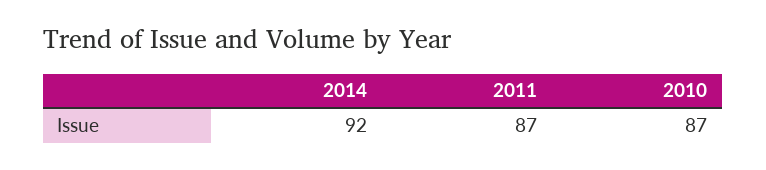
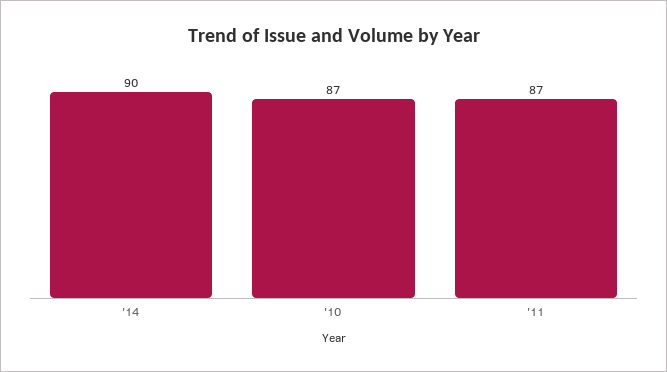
  {
-   "2014": 92,
+   "2014": 90,
    "2011": 87,
    "2010": 87
  }

